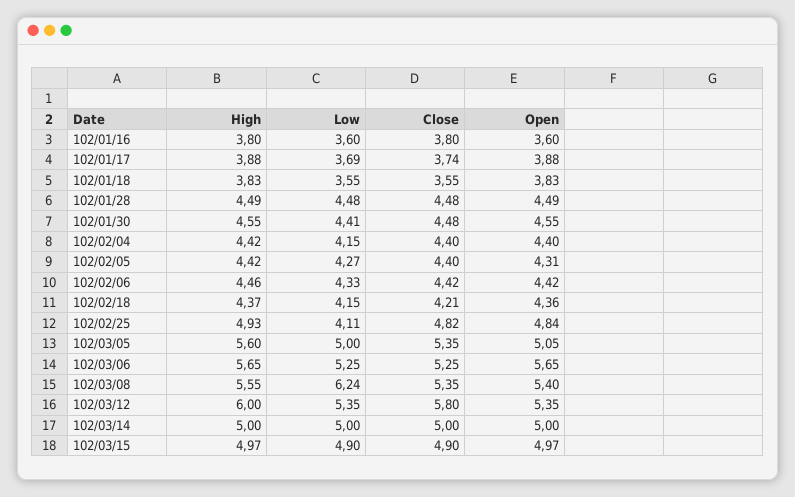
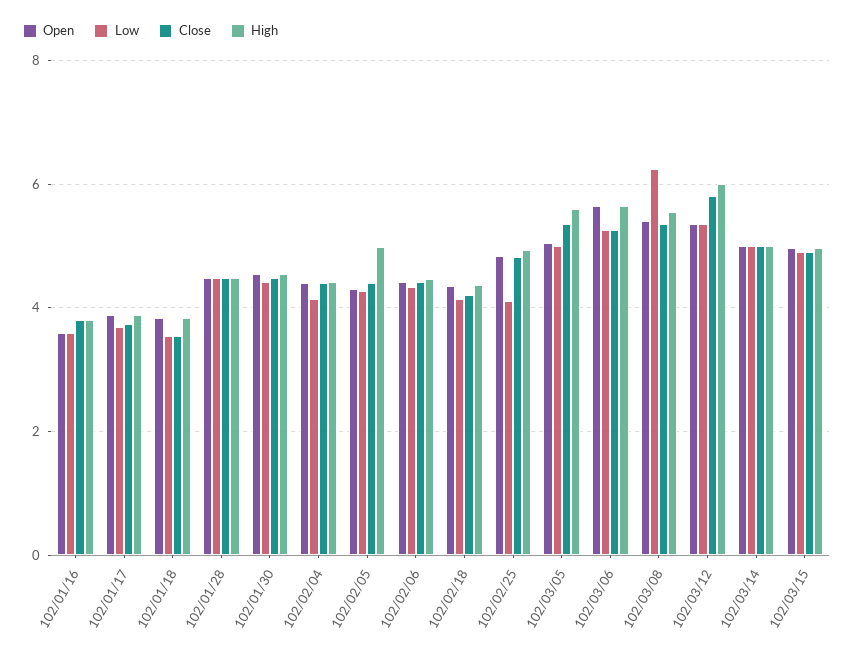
  {
    "High": {
      "102/01/16": 3.8,
      "102/01/17": 3.88,
      "102/01/18": 3.83,
      "102/01/28": 4.49,
      "102/01/30": 4.55,
      "102/02/04": 4.42,
-     "102/02/05": 4.42,
+     "102/02/05": 5,
      "102/02/06": 4.46,
      "102/02/18": 4.37,
      "102/02/25": 4.93,
      "102/03/05": 5.6,
      "102/03/06": 5.65,
      "102/03/08": 5.55,
      "102/03/12": 6,
      "102/03/14": 5,
      "102/03/15": 4.97
    },
    "Low": {
      "102/01/16": 3.6,
      "102/01/17": 3.69,
      "102/01/18": 3.55,
      "102/01/28": 4.48,
      "102/01/30": 4.41,
      "102/02/04": 4.15,
      "102/02/05": 4.27,
      "102/02/06": 4.33,
      "102/02/18": 4.15,
      "102/02/25": 4.11,
      "102/03/05": 5,
      "102/03/06": 5.25,
      "102/03/08": 6.24,
      "102/03/12": 5.35,
      "102/03/14": 5,
      "102/03/15": 4.9
    },
    "Close": {
      "102/01/16": 3.8,
      "102/01/17": 3.74,
      "102/01/18": 3.55,
      "102/01/28": 4.48,
      "102/01/30": 4.48,
      "102/02/04": 4.4,
      "102/02/05": 4.4,
      "102/02/06": 4.42,
      "102/02/18": 4.21,
      "102/02/25": 4.82,
      "102/03/05": 5.35,
      "102/03/06": 5.25,
      "102/03/08": 5.35,
      "102/03/12": 5.8,
      "102/03/14": 5,
      "102/03/15": 4.9
    },
    "Open": {
      "102/01/16": 3.6,
      "102/01/17": 3.88,
      "102/01/18": 3.83,
      "102/01/28": 4.49,
      "102/01/30": 4.55,
      "102/02/04": 4.4,
      "102/02/05": 4.31,
      "102/02/06": 4.42,
      "102/02/18": 4.36,
      "102/02/25": 4.84,
      "102/03/05": 5.05,
      "102/03/06": 5.65,
      "102/03/08": 5.4,
      "102/03/12": 5.35,
      "102/03/14": 5,
      "102/03/15": 4.97
    }
  }

